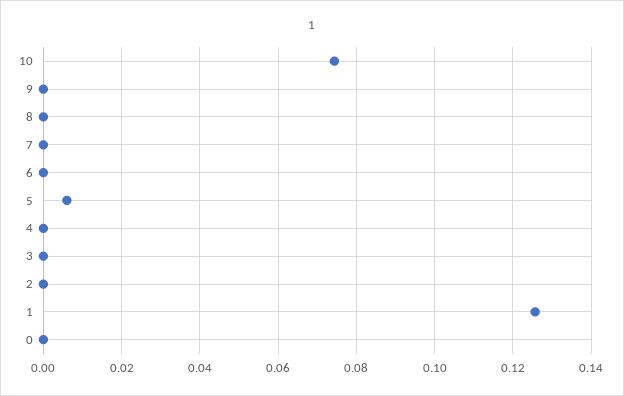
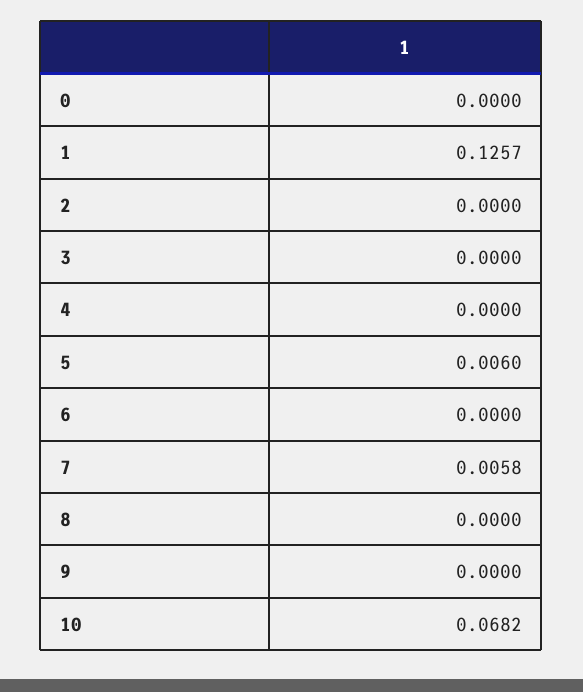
  {
-   "10": 0.074,
+   "10": 0.0682,
    "9": 0,
    "8": 0,
-   "7": 0,
+   "7": 0.0058,
    "6": 0,
    "5": 0.006,
    "4": 0,
    "3": 0,
    "2": 0,
    "1": 0.1257,
    "0": 0
  }

